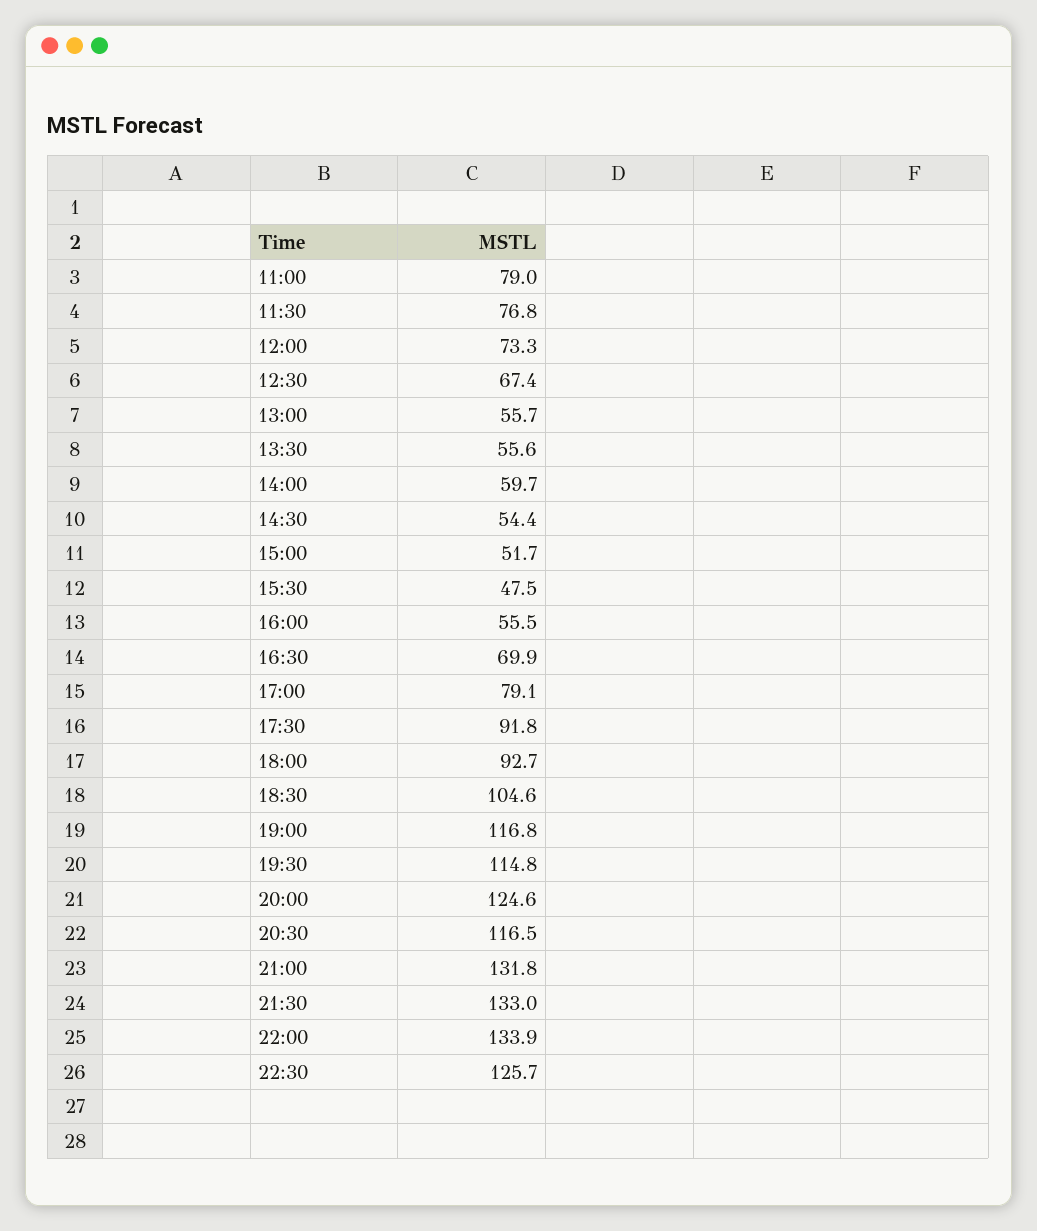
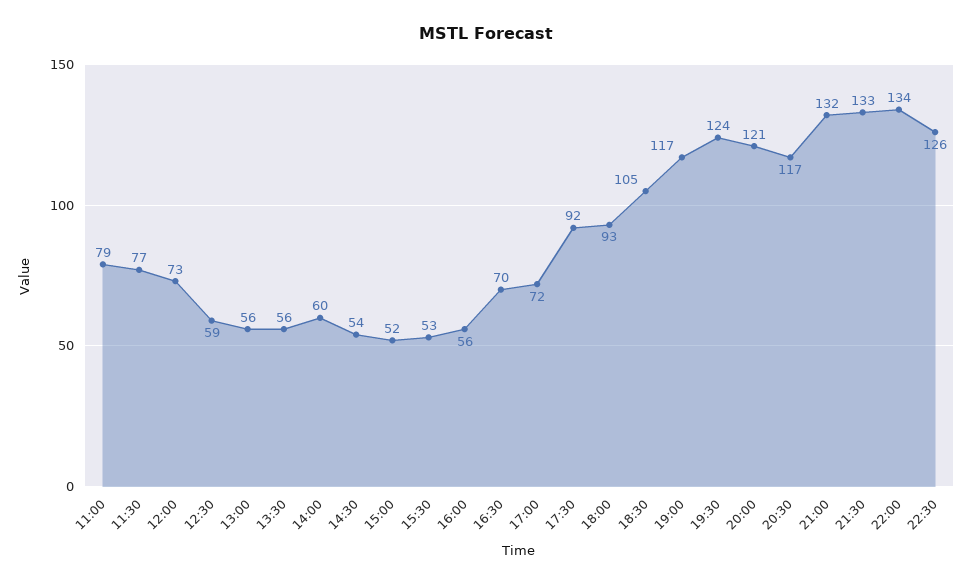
  {
    "11:00": 79,
    "11:30": 76.8,
    "12:00": 73.3,
-   "12:30": 67.4,
+   "12:30": 59,
    "13:00": 55.7,
    "13:30": 55.6,
    "14:00": 59.7,
    "14:30": 54.4,
    "15:00": 51.7,
-   "15:30": 47.5,
+   "15:30": 53,
    "16:00": 55.5,
    "16:30": 69.9,
-   "17:00": 79.1,
+   "17:00": 72,
    "17:30": 91.8,
    "18:00": 92.7,
    "18:30": 104.6,
    "19:00": 116.8,
-   "19:30": 114.8,
+   "19:30": 124,
-   "20:00": 124.6,
+   "20:00": 121,
    "20:30": 116.5,
    "21:00": 131.8,
    "21:30": 133,
    "22:00": 133.9,
    "22:30": 125.7
  }

